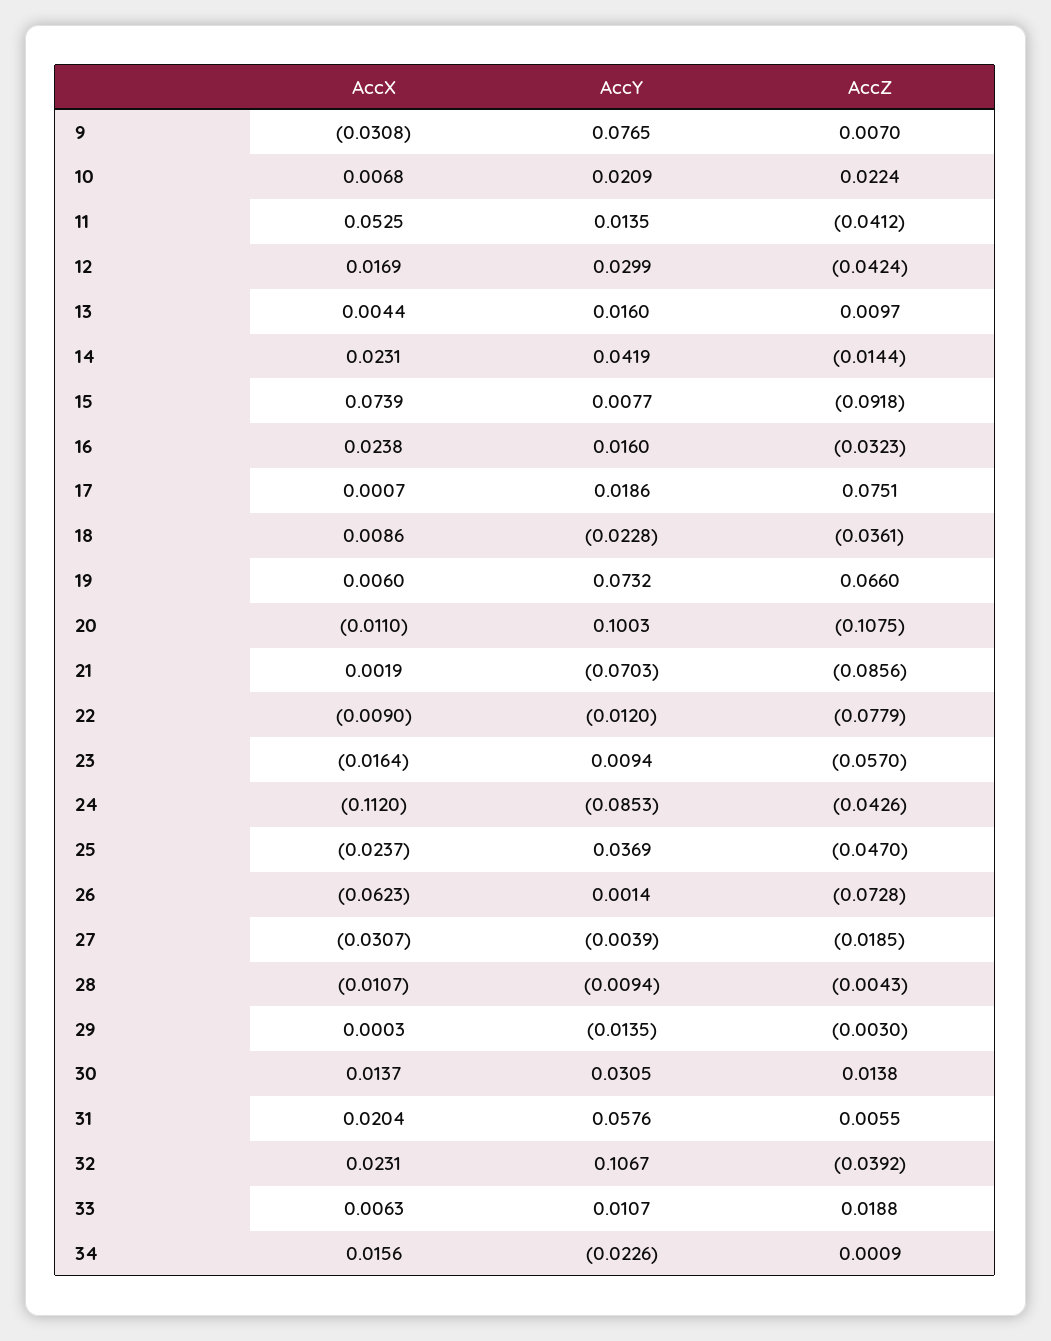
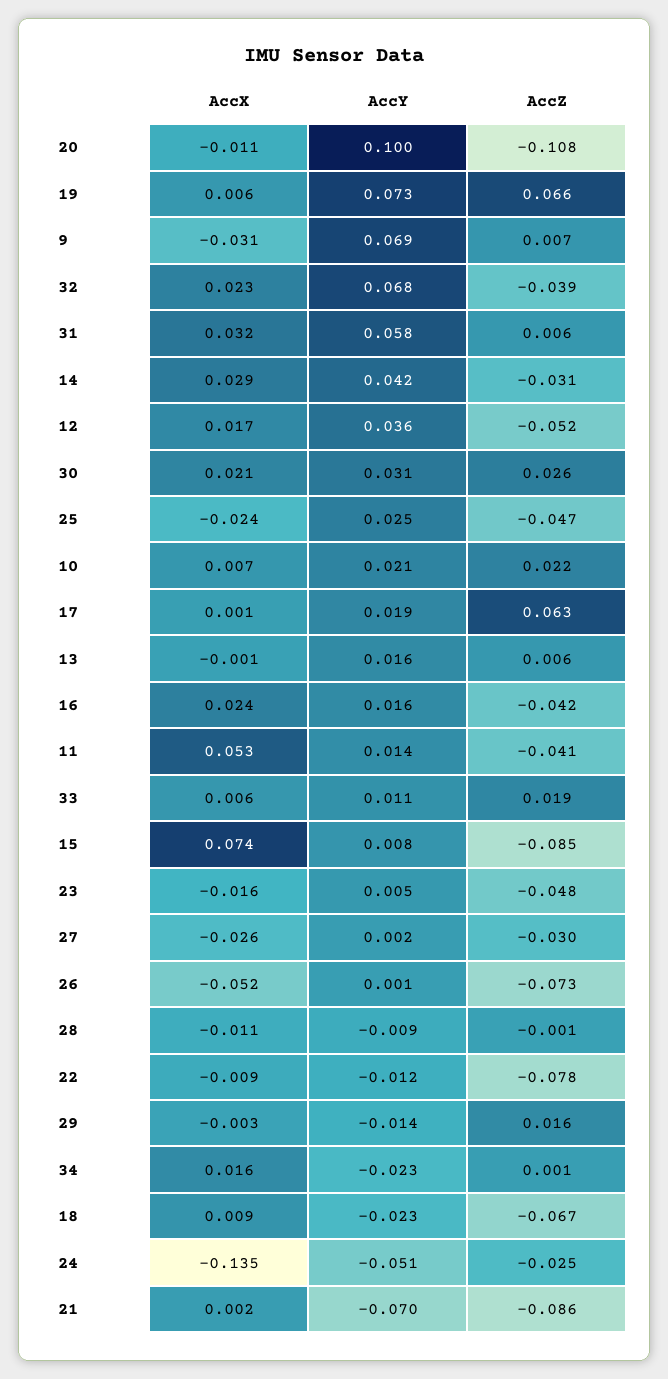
  {
    "AccX": {
      "9": -0.0308,
      "10": 0.0068,
      "11": 0.0525,
      "12": 0.0169,
-     "13": 0.0044,
+     "13": -0.001,
-     "14": 0.0231,
+     "14": 0.029,
      "15": 0.0739,
      "16": 0.0238,
      "17": 0.0007,
      "18": 0.0086,
      "19": 0.006,
      "20": -0.011,
      "21": 0.0019,
      "22": -0.009,
      "23": -0.0164,
-     "24": -0.112,
+     "24": -0.135,
      "25": -0.0237,
-     "26": -0.0623,
+     "26": -0.052,
-     "27": -0.0307,
+     "27": -0.026,
      "28": -0.0107,
-     "29": 0.0003,
+     "29": -0.003,
-     "30": 0.0137,
+     "30": 0.021,
-     "31": 0.0204,
+     "31": 0.032,
      "32": 0.0231,
      "33": 0.0063,
      "34": 0.0156
    },
    "AccY": {
-     "9": 0.0765,
+     "9": 0.069,
      "10": 0.0209,
      "11": 0.0135,
-     "12": 0.0299,
+     "12": 0.036,
      "13": 0.016,
      "14": 0.0419,
      "15": 0.0077,
      "16": 0.016,
      "17": 0.0186,
      "18": -0.0228,
      "19": 0.0732,
      "20": 0.1003,
      "21": -0.0703,
      "22": -0.012,
-     "23": 0.0094,
+     "23": 0.005,
-     "24": -0.0853,
+     "24": -0.051,
-     "25": 0.0369,
+     "25": 0.025,
      "26": 0.0014,
-     "27": -0.0039,
+     "27": 0.002,
      "28": -0.0094,
      "29": -0.0135,
      "30": 0.0305,
      "31": 0.0576,
-     "32": 0.1067,
+     "32": 0.068,
      "33": 0.0107,
      "34": -0.0226
    },
    "AccZ": {
      "9": 0.007,
      "10": 0.0224,
      "11": -0.0412,
-     "12": -0.0424,
+     "12": -0.052,
-     "13": 0.0097,
+     "13": 0.006,
-     "14": -0.0144,
+     "14": -0.031,
-     "15": -0.0918,
+     "15": -0.085,
-     "16": -0.0323,
+     "16": -0.042,
-     "17": 0.0751,
+     "17": 0.063,
-     "18": -0.0361,
+     "18": -0.067,
      "19": 0.066,
      "20": -0.1075,
      "21": -0.0856,
      "22": -0.0779,
-     "23": -0.057,
+     "23": -0.048,
-     "24": -0.0426,
+     "24": -0.025,
      "25": -0.047,
      "26": -0.0728,
-     "27": -0.0185,
+     "27": -0.03,
-     "28": -0.0043,
+     "28": -0.001,
-     "29": -0.003,
+     "29": 0.016,
-     "30": 0.0138,
+     "30": 0.026,
      "31": 0.0055,
      "32": -0.0392,
      "33": 0.0188,
      "34": 0.0009
    }
  }

